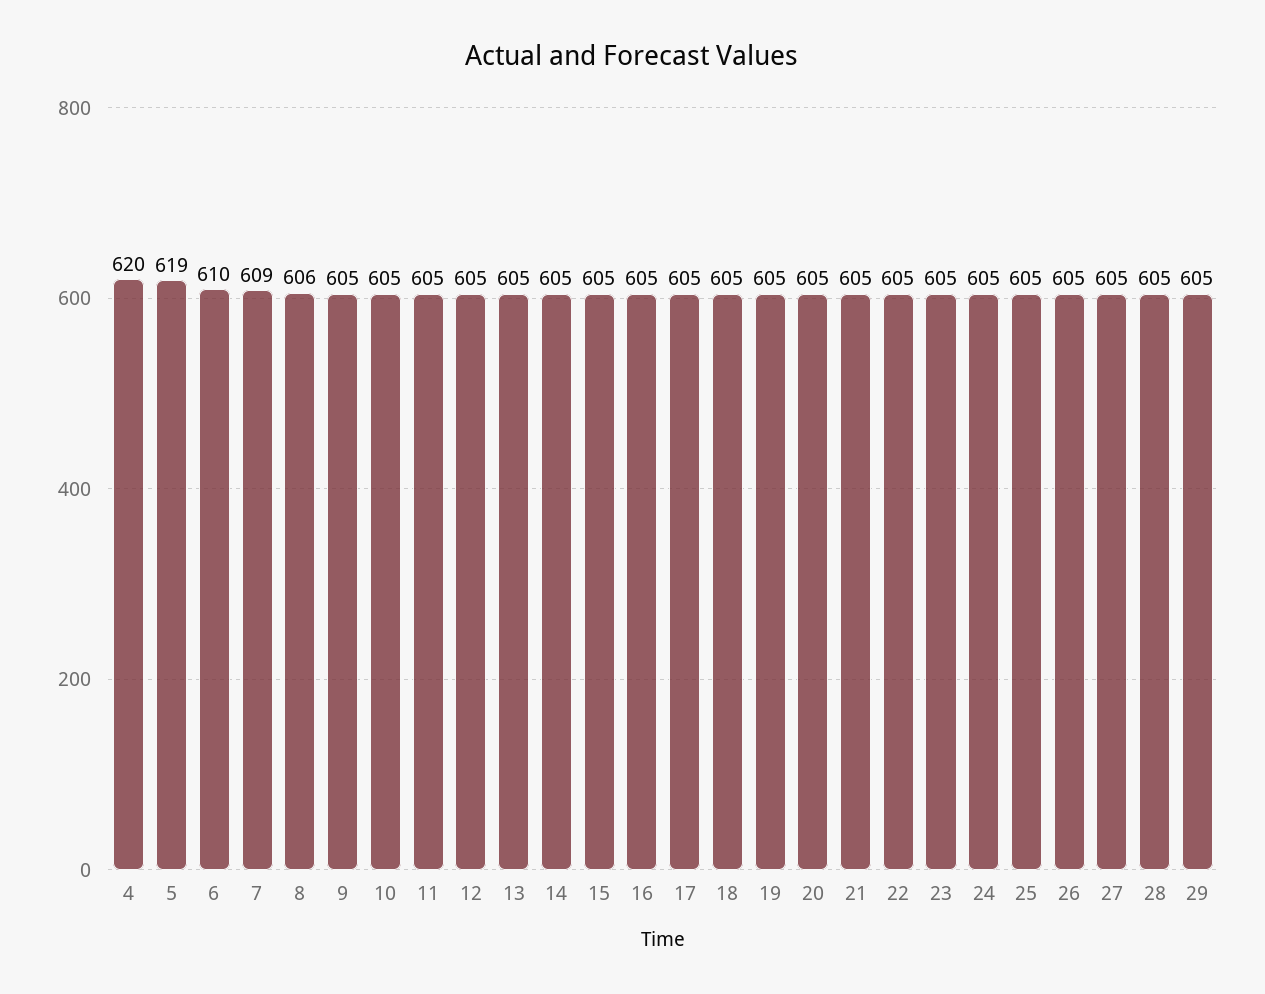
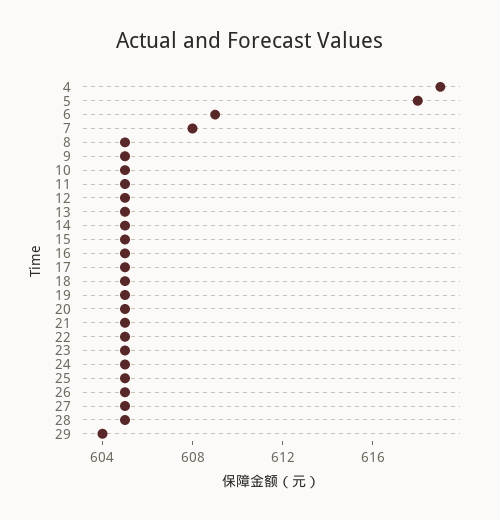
  {
-   "4": 620,
+   "4": 619,
-   "5": 619,
+   "5": 618,
-   "6": 610,
+   "6": 609,
-   "7": 609,
+   "7": 608,
-   "8": 606,
+   "8": 605,
    "9": 605,
    "10": 605,
    "11": 605,
    "12": 605,
    "13": 605,
    "14": 605,
    "15": 605,
    "16": 605,
    "17": 605,
    "18": 605,
    "19": 605,
    "20": 605,
    "21": 605,
    "22": 605,
    "23": 605,
    "24": 605,
    "25": 605,
    "26": 605,
    "27": 605,
    "28": 605,
-   "29": 605
+   "29": 604
  }

